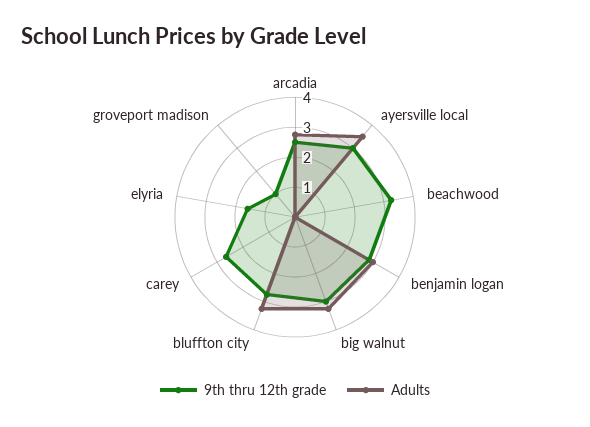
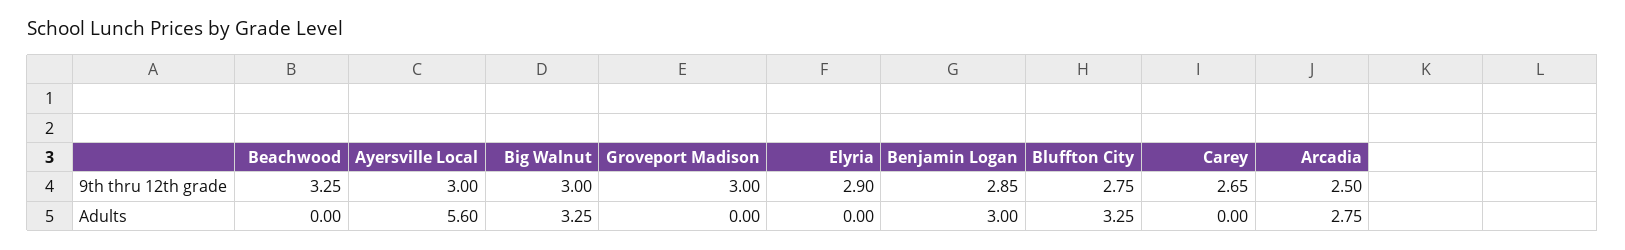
  {
    "9th thru 12th grade": {
      "arcadia": 2.5,
      "ayersville local": 3,
      "beachwood": 3.25,
      "benjamin logan": 2.85,
      "big walnut": 3,
      "bluffton city": 2.75,
      "carey": 2.65,
-     "elyria": 1.5,
+     "elyria": 2.9,
-     "groveport madison": 1
+     "groveport madison": 3
    },
    "Adults": {
      "arcadia": 2.75,
-     "ayersville local": 3.5,
+     "ayersville local": 5.6,
      "beachwood": 0,
      "benjamin logan": 3,
      "big walnut": 3.25,
      "bluffton city": 3.25,
      "carey": 0,
      "elyria": 0,
      "groveport madison": 0
    }
  }

